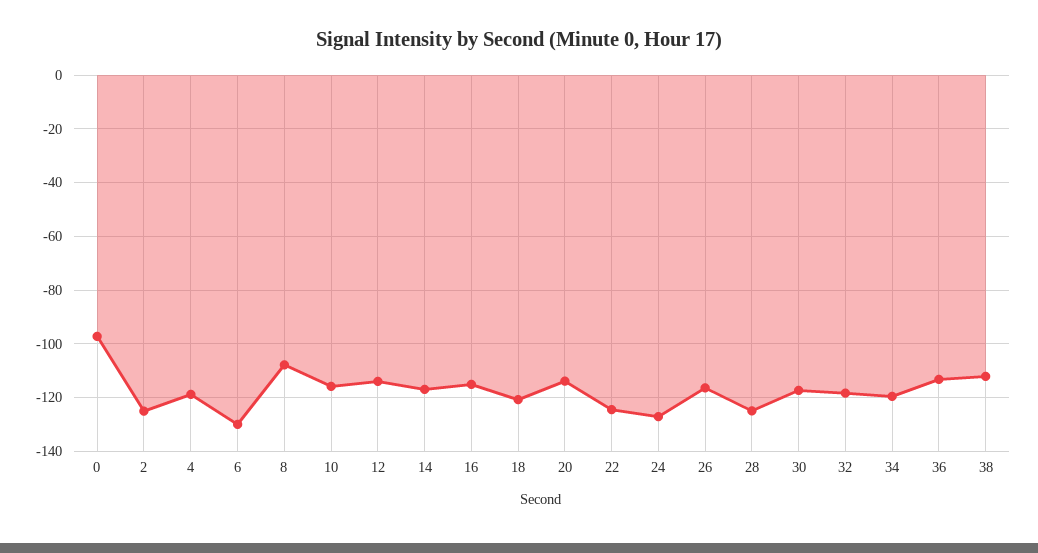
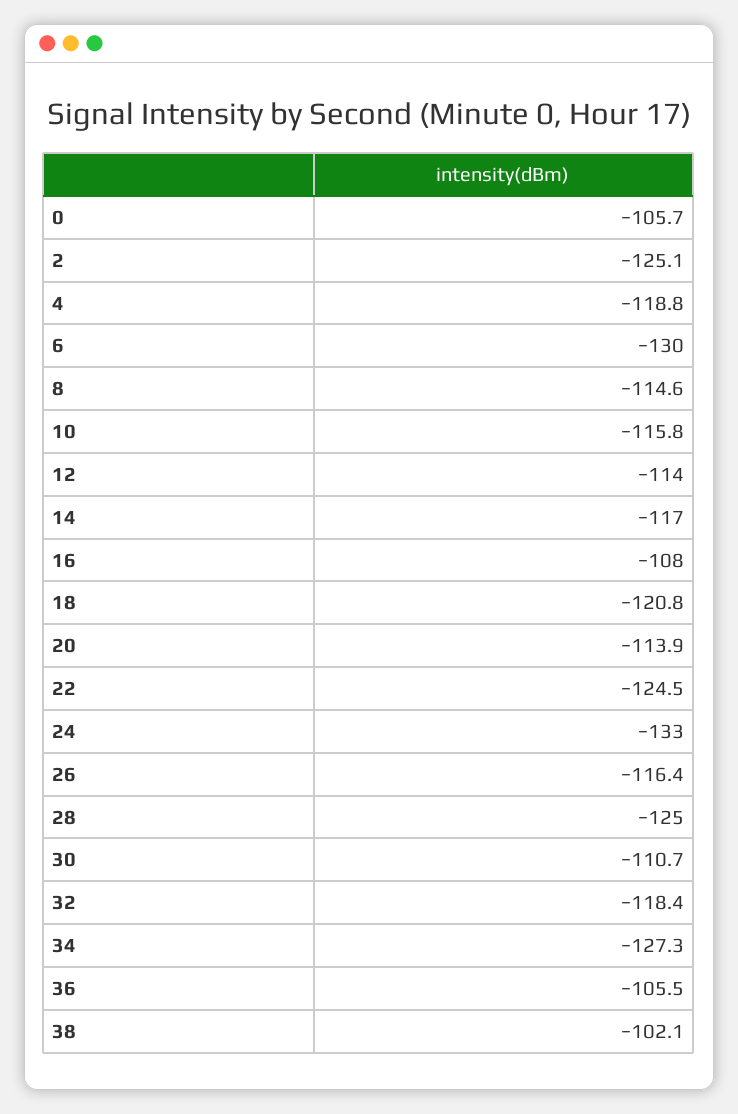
  {
-   "0": -97.5,
+   "0": -105.7,
    "2": -125.1,
    "4": -118.8,
    "6": -130,
-   "8": -107.5,
+   "8": -114.6,
    "10": -115.8,
    "12": -114,
    "14": -117,
-   "16": -115,
+   "16": -108,
    "18": -120.8,
    "20": -113.9,
    "22": -124.5,
-   "24": -127.5,
+   "24": -133,
    "26": -116.4,
    "28": -125,
-   "30": -117.5,
+   "30": -110.7,
    "32": -118.4,
-   "34": -120,
+   "34": -127.3,
-   "36": -112.5,
+   "36": -105.5,
-   "38": -112.5
+   "38": -102.1
  }

